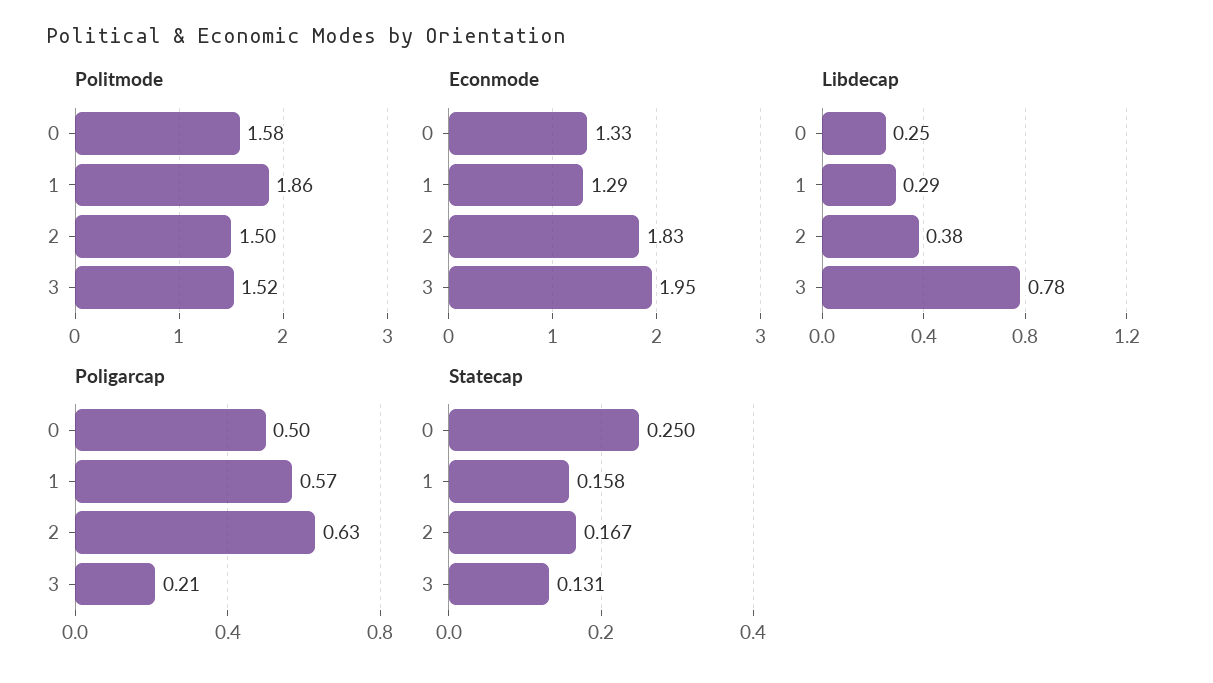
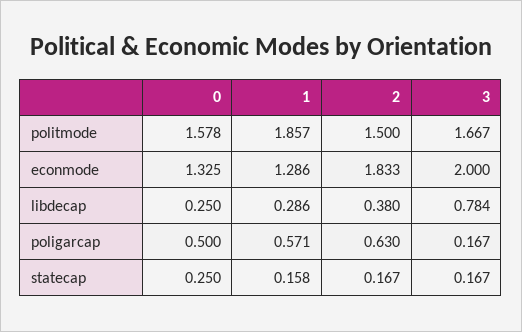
  {
    "Politmode": {
      "0": 1.578,
      "1": 1.857,
      "2": 1.5,
-     "3": 1.52
+     "3": 1.667
    },
    "Econmode": {
      "0": 1.325,
      "1": 1.286,
      "2": 1.833,
-     "3": 1.95
+     "3": 2
    },
    "Libdecap": {
      "0": 0.25,
      "1": 0.286,
      "2": 0.38,
      "3": 0.784
    },
    "Poligarcap": {
      "0": 0.5,
      "1": 0.571,
      "2": 0.63,
-     "3": 0.21
+     "3": 0.167
    },
    "Statecap": {
      "0": 0.25,
      "1": 0.158,
      "2": 0.167,
-     "3": 0.131
+     "3": 0.167
    }
  }

